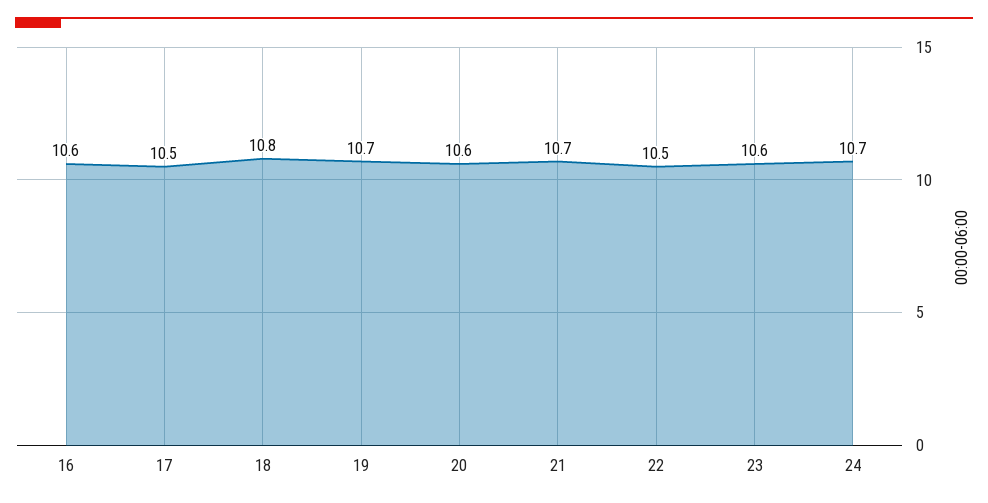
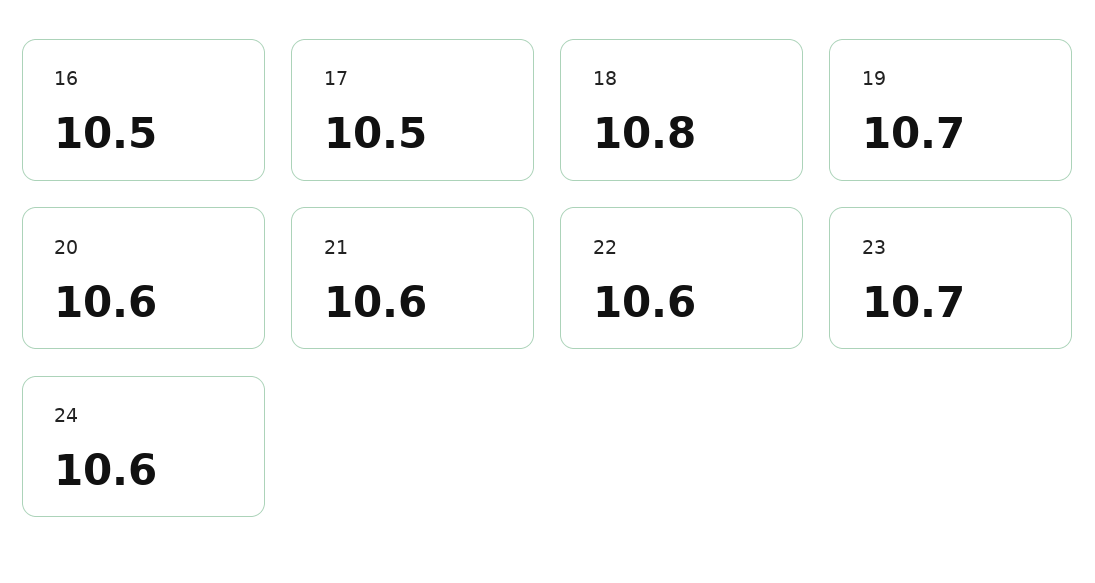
  {
-   "16": 10.6,
+   "16": 10.5,
    "17": 10.5,
    "18": 10.8,
    "19": 10.7,
    "20": 10.6,
-   "21": 10.7,
+   "21": 10.6,
-   "22": 10.5,
+   "22": 10.6,
-   "23": 10.6,
+   "23": 10.7,
-   "24": 10.7
+   "24": 10.6
  }

